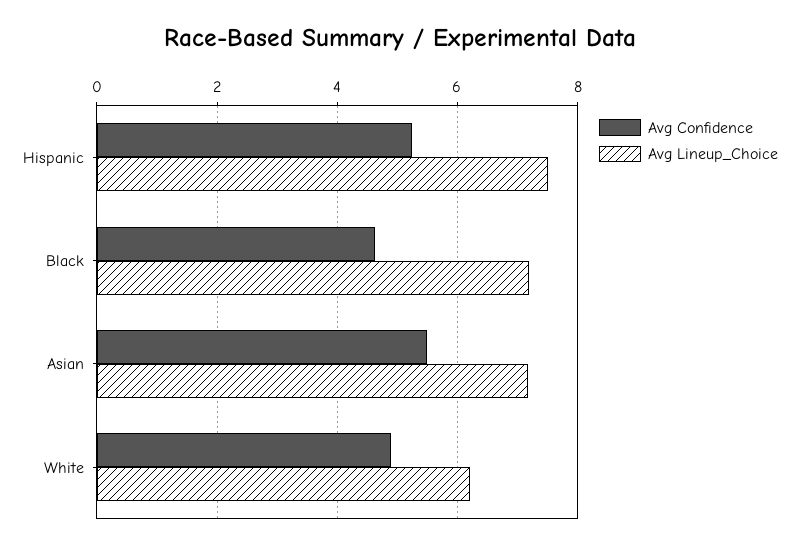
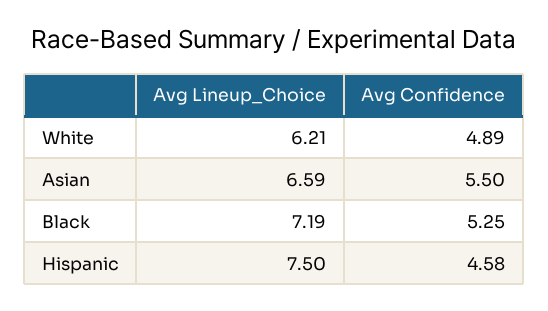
  {
    "Avg Confidence": {
-     "Hispanic": 5.2,
+     "Hispanic": 4.58,
-     "Black": 4.6,
+     "Black": 5.25,
      "Asian": 5.5,
      "White": 4.89
    },
    "Avg Lineup_Choice": {
      "Hispanic": 7.5,
      "Black": 7.19,
-     "Asian": 7.2,
+     "Asian": 6.59,
      "White": 6.21
    }
  }

